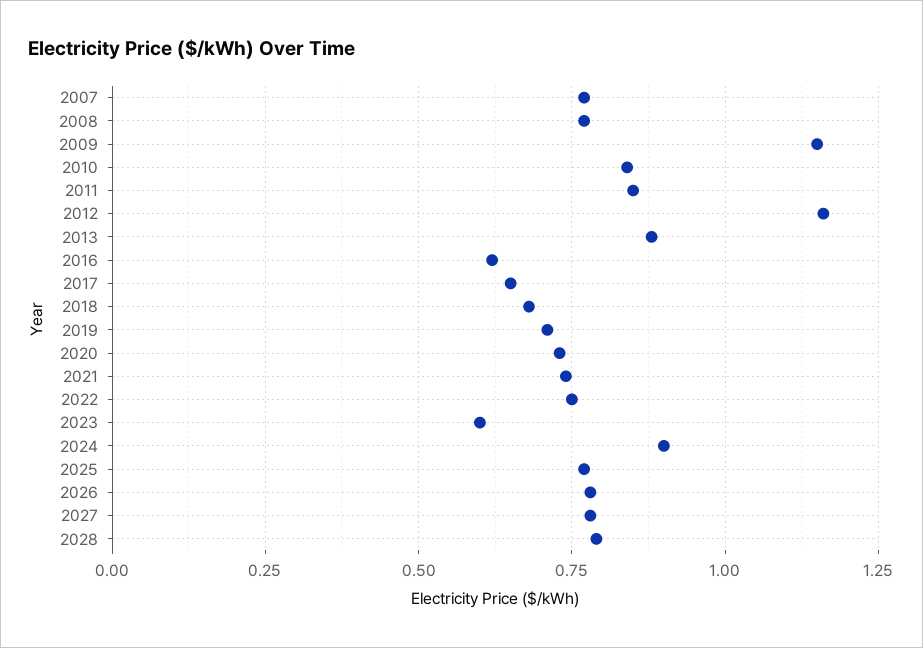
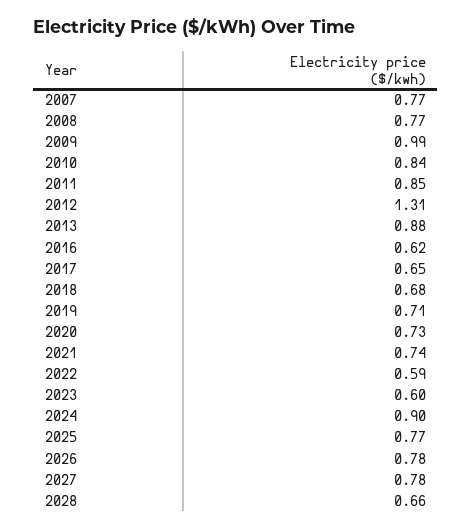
  {
    "2007": 0.77,
    "2008": 0.77,
-   "2009": 1.15,
+   "2009": 0.99,
    "2010": 0.84,
    "2011": 0.85,
-   "2012": 1.15,
+   "2012": 1.31,
    "2013": 0.88,
    "2016": 0.62,
    "2017": 0.65,
    "2018": 0.68,
    "2019": 0.71,
    "2020": 0.73,
    "2021": 0.74,
-   "2022": 0.75,
+   "2022": 0.59,
    "2023": 0.6,
    "2024": 0.9,
    "2025": 0.77,
    "2026": 0.78,
    "2027": 0.78,
-   "2028": 0.8
+   "2028": 0.66
  }

